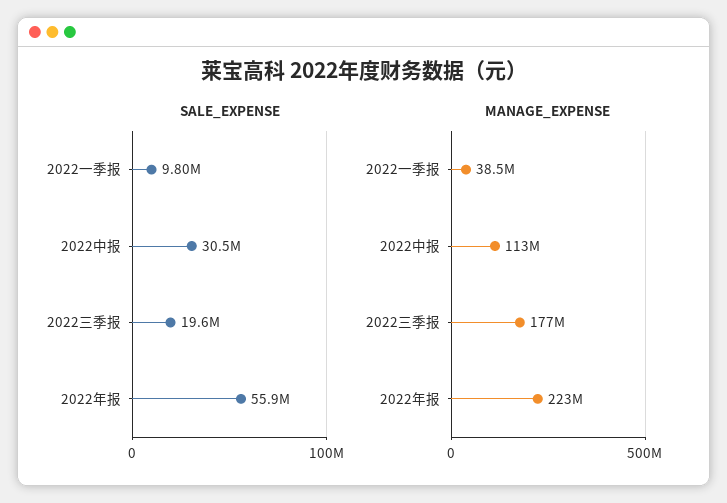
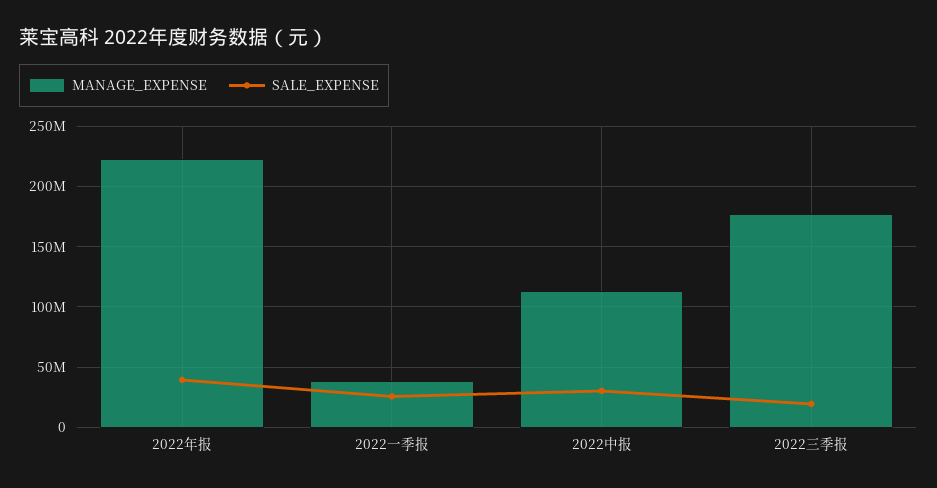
  {
    "SALE_EXPENSE": {
-     "2022一季报": 9800000,
+     "2022一季报": 25000000,
      "2022中报": 30500000,
      "2022三季报": 19600000,
-     "2022年报": 55900000
+     "2022年报": 40000000
    },
    "MANAGE_EXPENSE": {
      "2022一季报": 38500000,
      "2022中报": 113000000,
      "2022三季报": 177000000,
      "2022年报": 223000000
    }
  }

